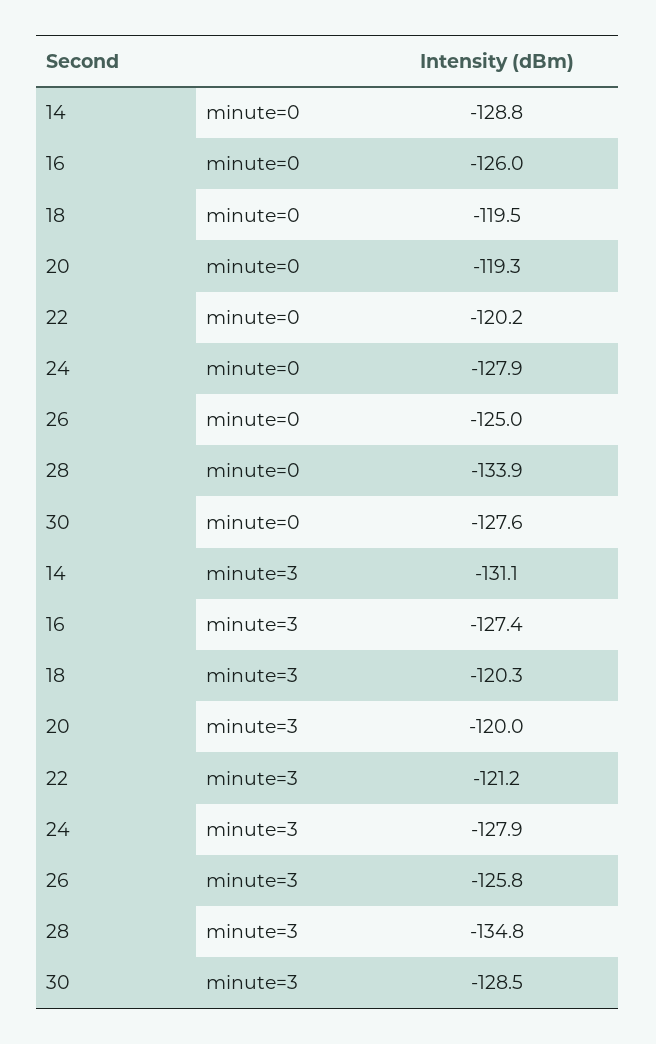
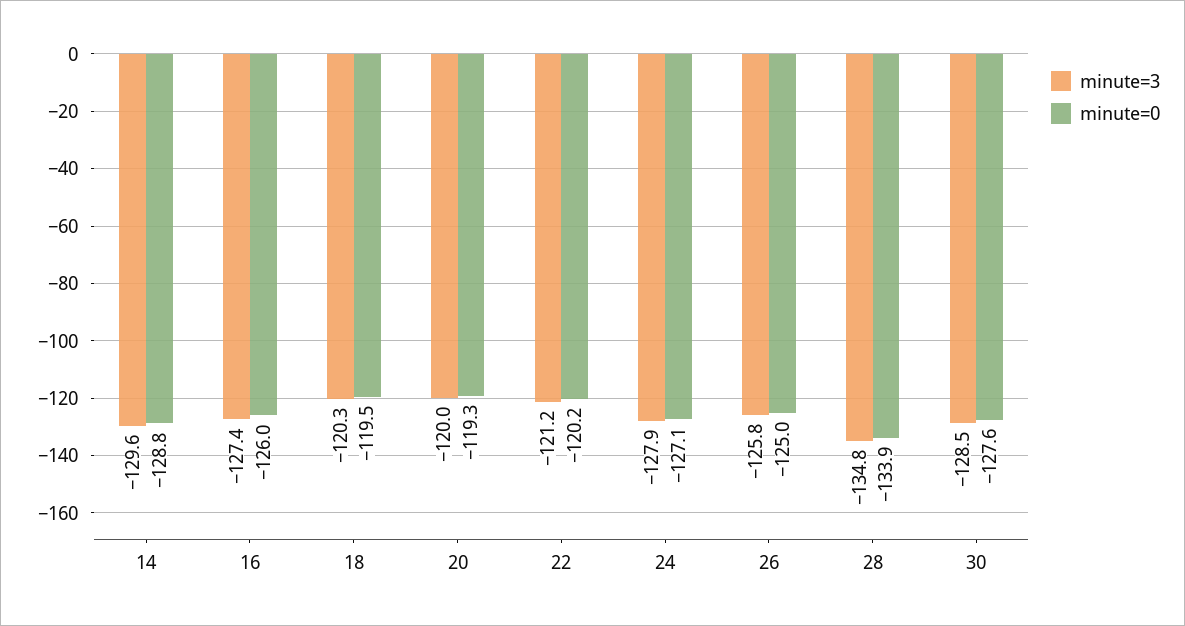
  {
    "minute=0": {
      "14": -128.8,
      "16": -126,
      "18": -119.5,
      "20": -119.3,
      "22": -120.2,
-     "24": -127.9,
+     "24": -127.1,
      "26": -125,
      "28": -133.9,
      "30": -127.6
    },
    "minute=3": {
-     "14": -131.1,
+     "14": -129.6,
      "16": -127.4,
      "18": -120.3,
      "20": -120,
      "22": -121.2,
      "24": -127.9,
      "26": -125.8,
      "28": -134.8,
      "30": -128.5
    }
  }

